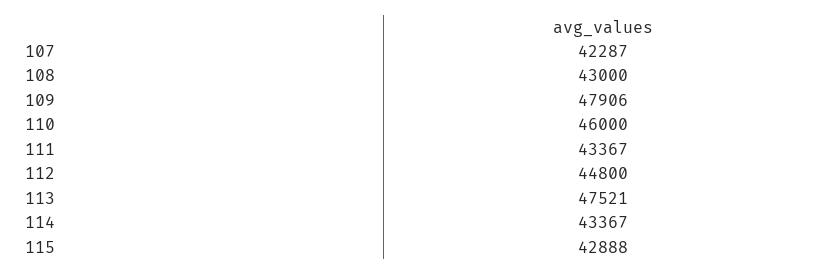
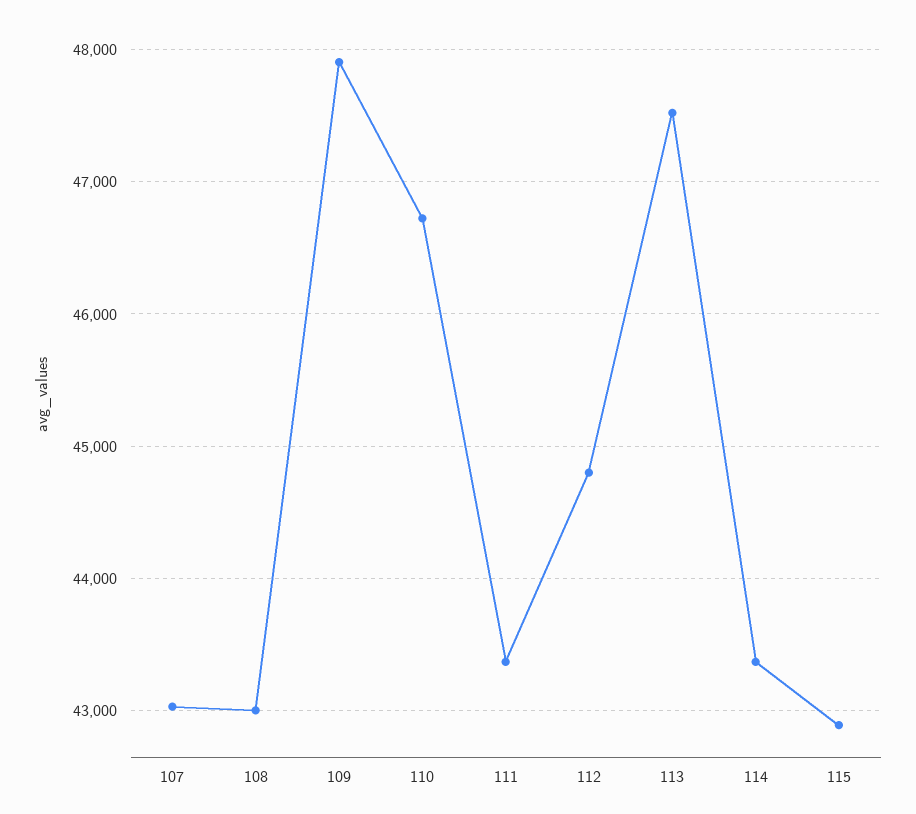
  {
-   "107": 42287,
+   "107": 43000,
    "108": 43000,
    "109": 47906,
-   "110": 46000,
+   "110": 46700,
    "111": 43367,
    "112": 44800,
    "113": 47521,
    "114": 43367,
    "115": 42888
  }

